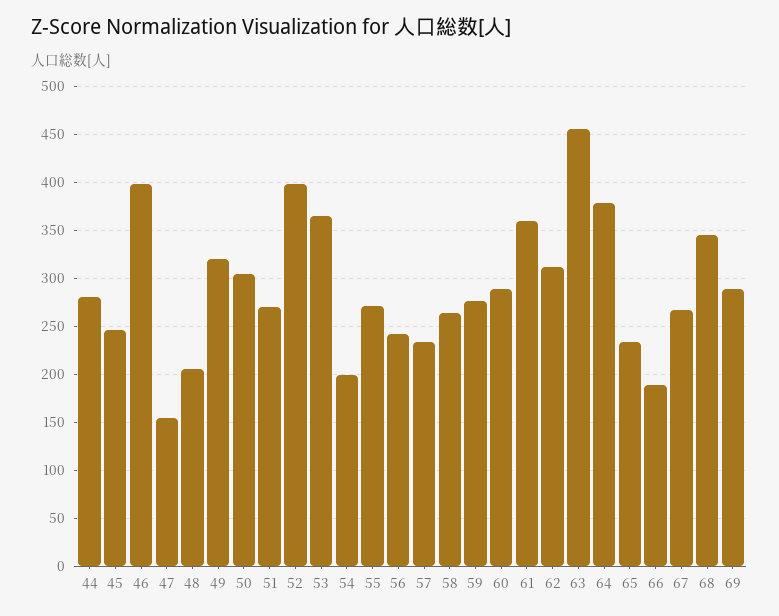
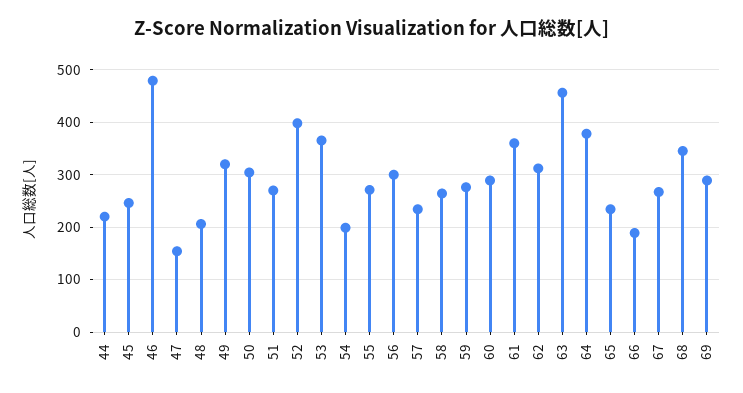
  {
-   "44": 280,
+   "44": 220,
    "45": 250,
-   "46": 400,
+   "46": 480,
    "47": 150,
    "48": 210,
    "49": 320,
    "50": 300,
    "51": 270,
    "52": 400,
    "53": 370,
    "54": 200,
    "55": 270,
-   "56": 240,
+   "56": 300,
    "57": 230,
    "58": 260,
    "59": 280,
    "60": 290,
    "61": 360,
    "62": 310,
    "63": 460,
    "64": 380,
    "65": 230,
    "66": 190,
    "67": 270,
    "68": 350,
    "69": 290
  }

